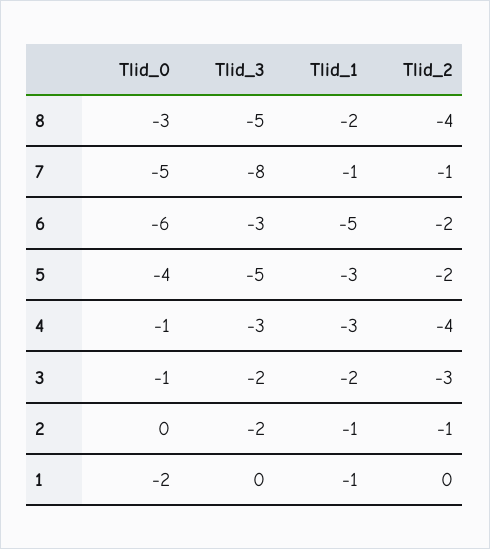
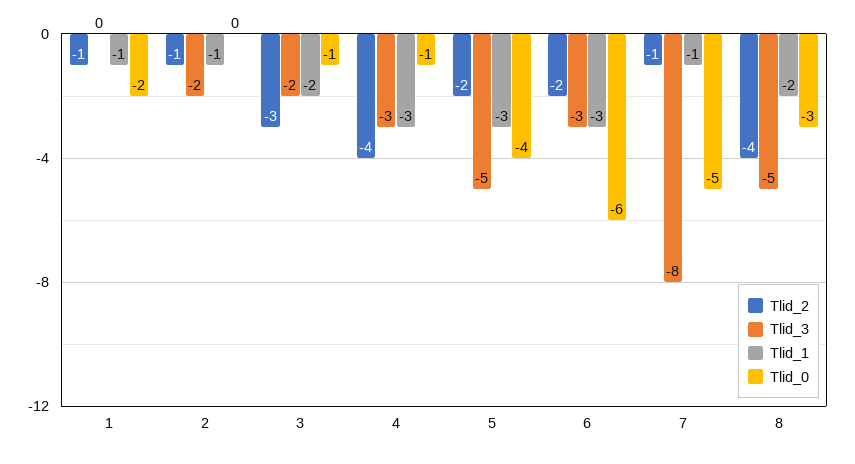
  {
    "Tlid_0": {
      "8": -3,
      "7": -5,
      "6": -6,
      "5": -4,
      "4": -1,
      "3": -1,
      "2": 0,
      "1": -2
    },
    "Tlid_3": {
      "8": -5,
      "7": -8,
      "6": -3,
      "5": -5,
      "4": -3,
      "3": -2,
      "2": -2,
      "1": 0
    },
    "Tlid_1": {
      "8": -2,
      "7": -1,
-     "6": -5,
+     "6": -3,
      "5": -3,
      "4": -3,
      "3": -2,
      "2": -1,
      "1": -1
    },
    "Tlid_2": {
      "8": -4,
      "7": -1,
      "6": -2,
      "5": -2,
      "4": -4,
      "3": -3,
      "2": -1,
-     "1": 0
+     "1": -1
    }
  }

